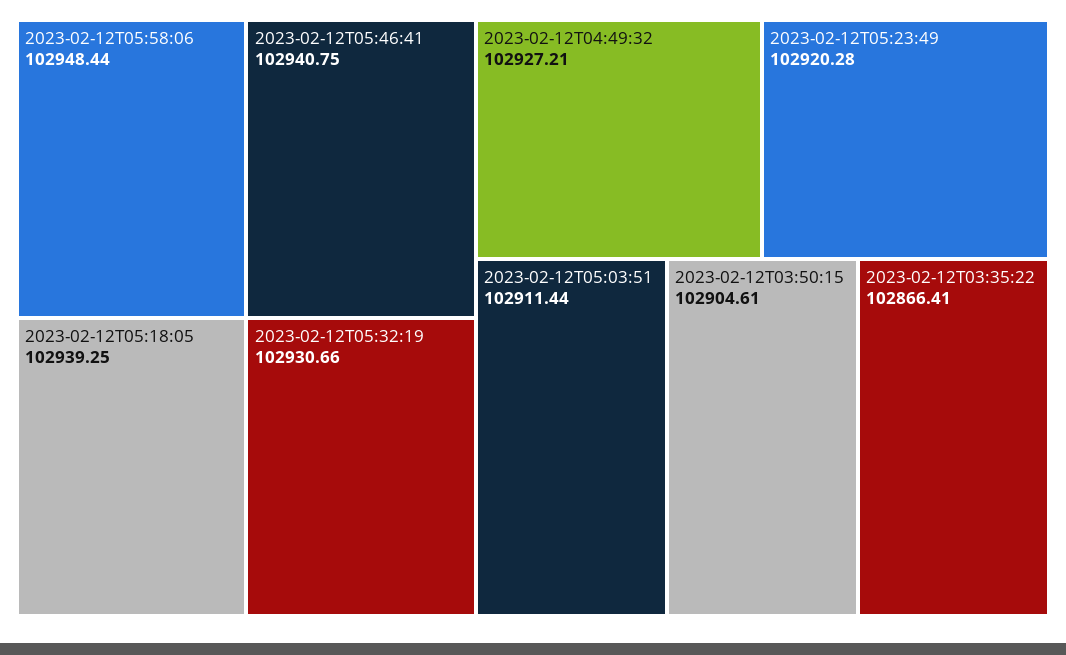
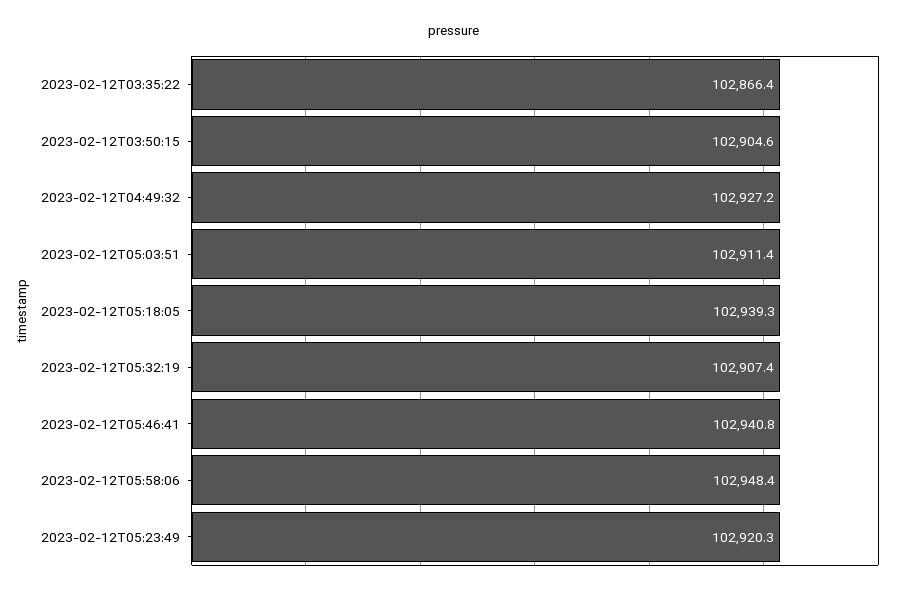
  {
    "2023-02-12T05:58:06": 102948.44,
    "2023-02-12T05:46:41": 102940.75,
    "2023-02-12T05:18:05": 102939.25,
-   "2023-02-12T05:32:19": 102930.66,
+   "2023-02-12T05:32:19": 102907.4,
    "2023-02-12T04:49:32": 102927.21,
    "2023-02-12T05:23:49": 102920.28,
    "2023-02-12T05:03:51": 102911.44,
    "2023-02-12T03:50:15": 102904.61,
    "2023-02-12T03:35:22": 102866.41
  }

